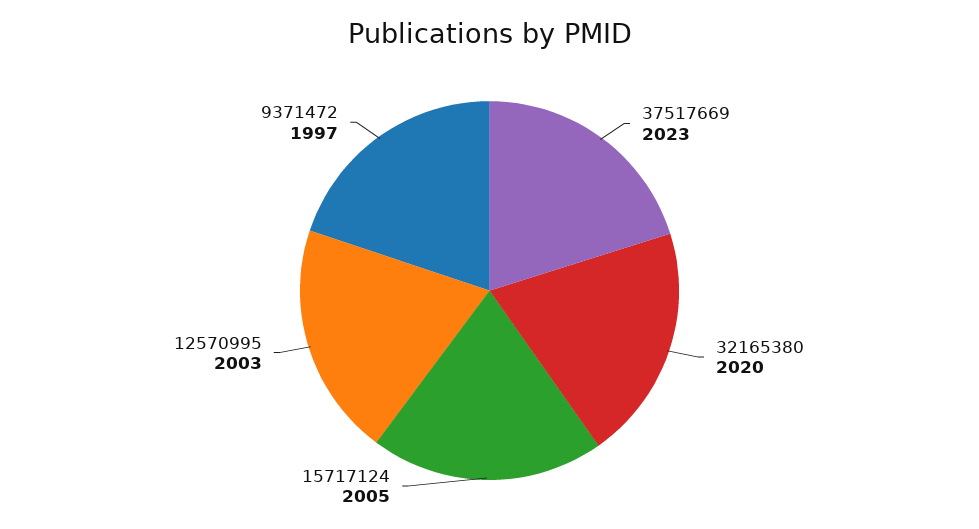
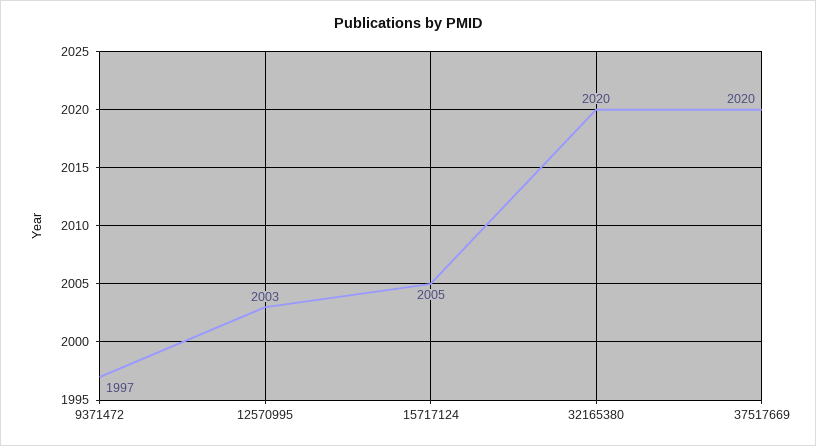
  {
-   "37517669": 2023,
+   "37517669": 2020,
    "32165380": 2020,
    "15717124": 2005,
    "12570995": 2003,
    "9371472": 1997
  }

